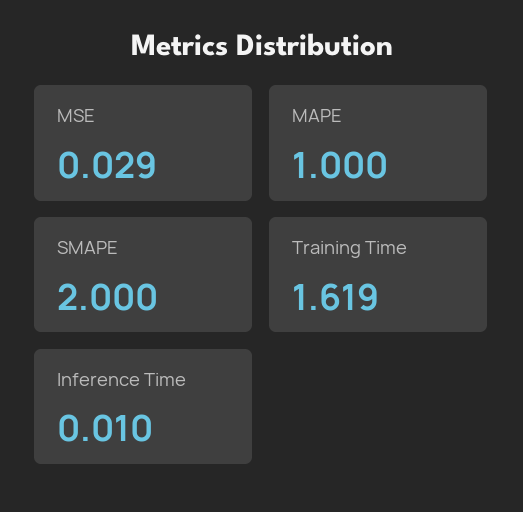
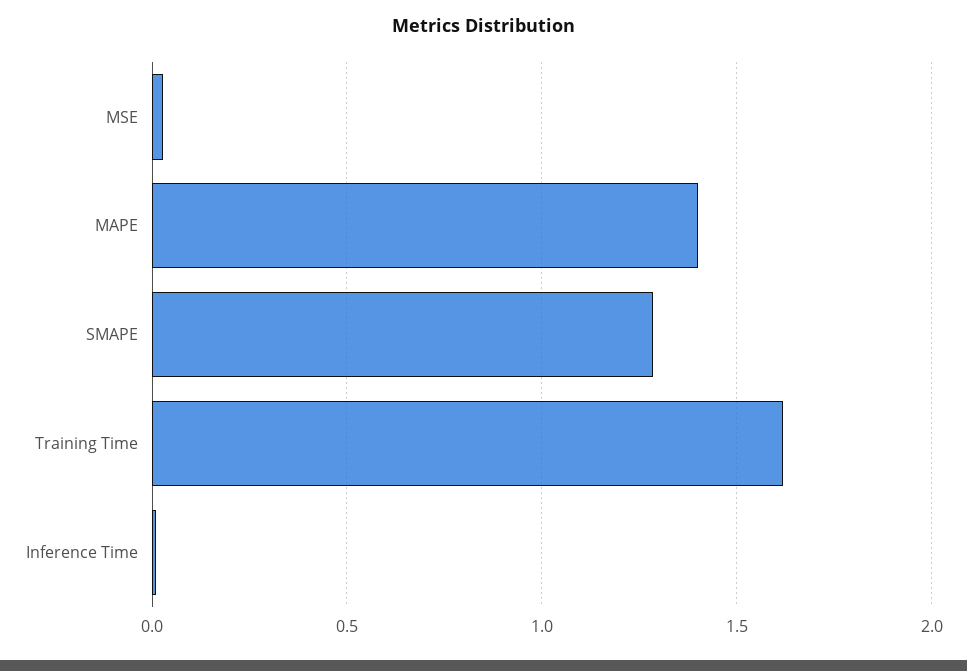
  {
    "MSE": 0.029,
-   "MAPE": 1,
+   "MAPE": 1.4,
-   "SMAPE": 2,
+   "SMAPE": 1.3,
    "Training Time": 1.619,
    "Inference Time": 0.01
  }

